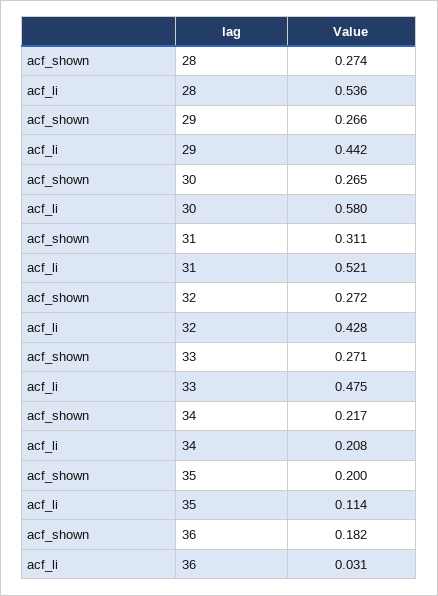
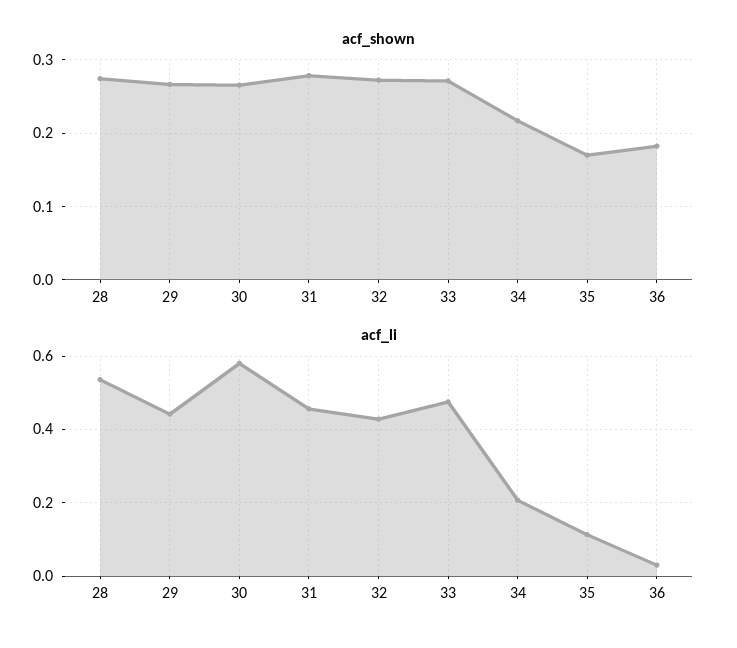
  {
    "acf_shown": {
      "28": 0.274,
      "29": 0.266,
      "30": 0.265,
-     "31": 0.311,
+     "31": 0.28,
      "32": 0.272,
      "33": 0.271,
      "34": 0.217,
-     "35": 0.2,
+     "35": 0.17,
      "36": 0.182
    },
    "acf_li": {
      "28": 0.536,
      "29": 0.442,
      "30": 0.58,
-     "31": 0.521,
+     "31": 0.46,
      "32": 0.428,
      "33": 0.475,
      "34": 0.208,
      "35": 0.114,
      "36": 0.031
    }
  }

